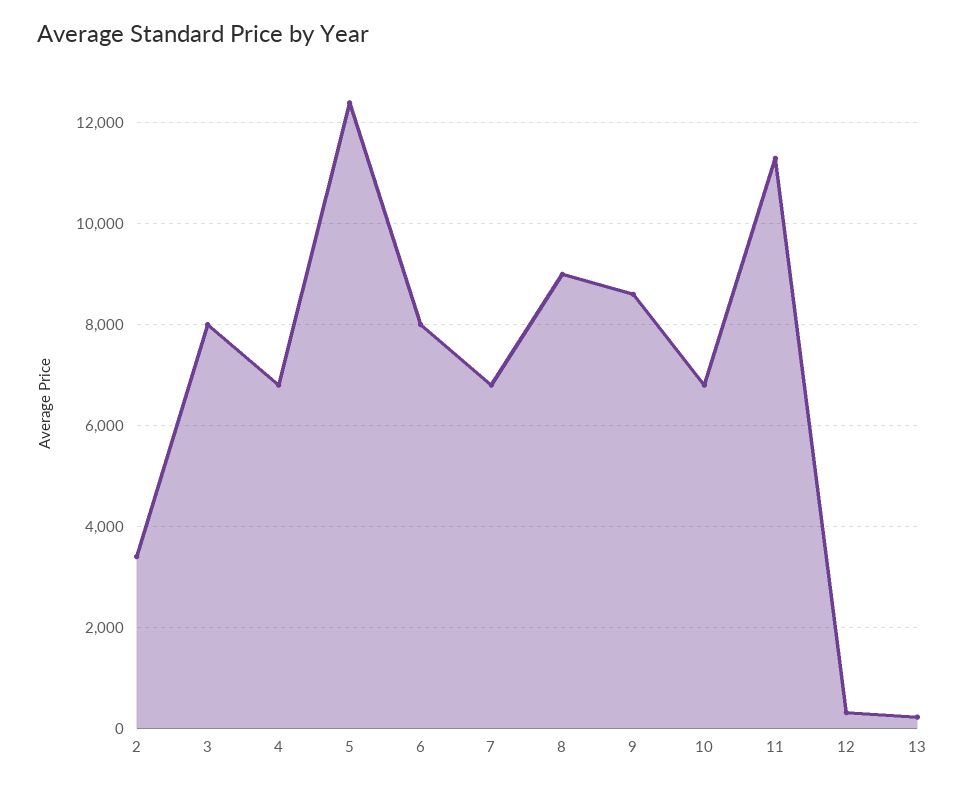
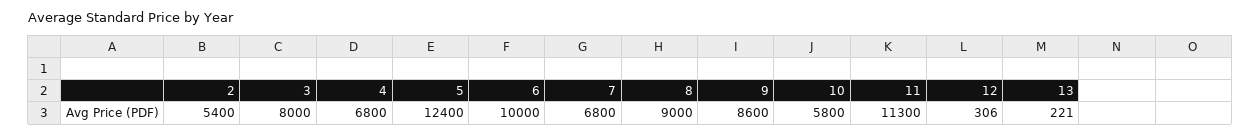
  {
-   "2": 3400,
+   "2": 5400,
    "3": 8000,
    "4": 6800,
    "5": 12400,
-   "6": 8000,
+   "6": 10000,
    "7": 6800,
    "8": 9000,
    "9": 8600,
-   "10": 6800,
+   "10": 5800,
    "11": 11300,
    "12": 306,
    "13": 221
  }

